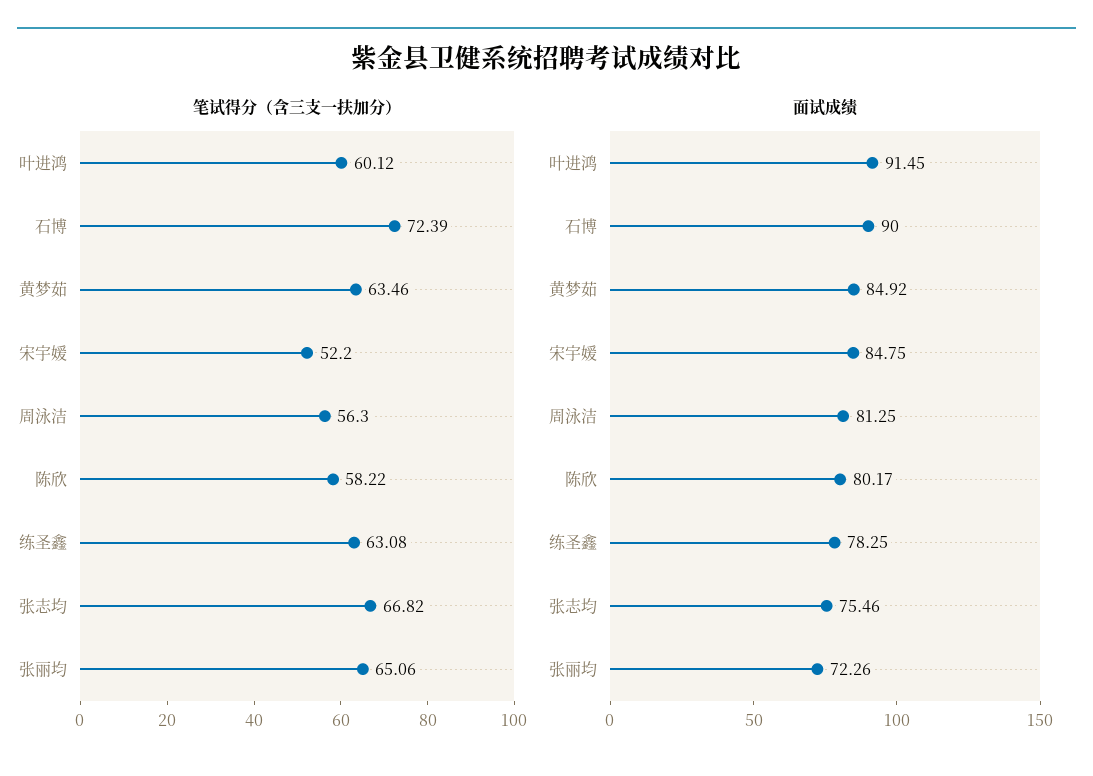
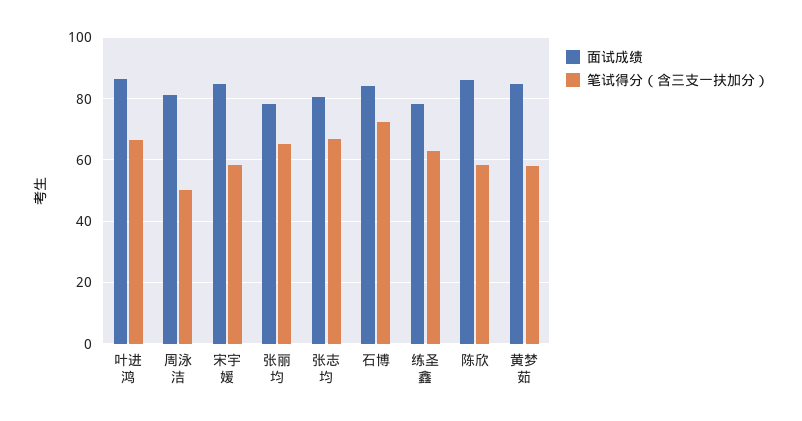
  {
    "笔试得分（含三支一扶加分）": {
-     "叶进鸿": 60.12,
+     "叶进鸿": 66,
      "石博": 72.39,
-     "黄梦茹": 63.46,
+     "黄梦茹": 58,
-     "宋宇媛": 52.2,
+     "宋宇媛": 58,
-     "周泳洁": 56.3,
+     "周泳洁": 50,
      "陈欣": 58.22,
      "练圣鑫": 63.08,
      "张志均": 66.82,
      "张丽均": 65.06
    },
    "面试成绩": {
-     "叶进鸿": 91.45,
+     "叶进鸿": 86,
-     "石博": 90,
+     "石博": 84,
      "黄梦茹": 84.92,
      "宋宇媛": 84.75,
      "周泳洁": 81.25,
-     "陈欣": 80.17,
+     "陈欣": 86,
      "练圣鑫": 78.25,
-     "张志均": 75.46,
+     "张志均": 80,
-     "张丽均": 72.26
+     "张丽均": 78
    }
  }

